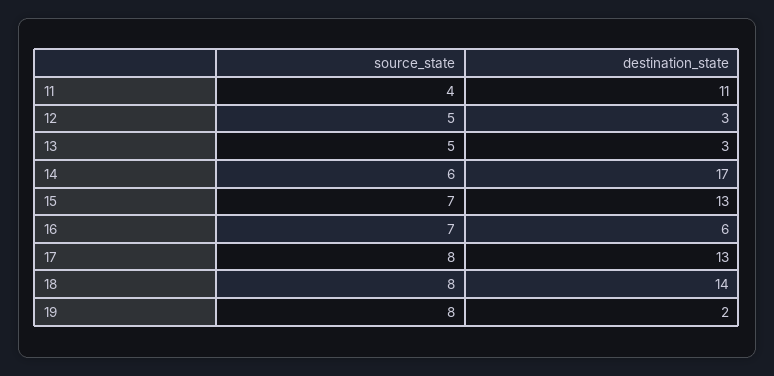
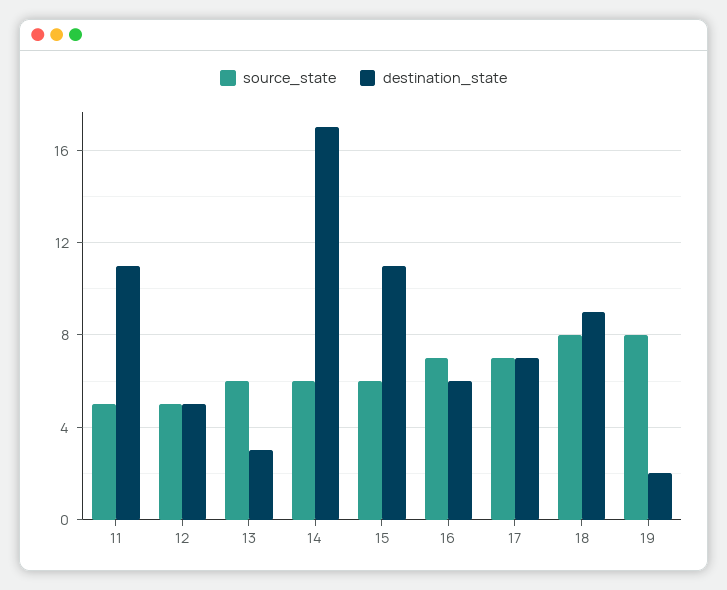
  {
    "source_state": {
-     "11": 4,
+     "11": 5,
      "12": 5,
-     "13": 5,
+     "13": 6,
      "14": 6,
-     "15": 7,
+     "15": 6,
      "16": 7,
-     "17": 8,
+     "17": 7,
      "18": 8,
      "19": 8
    },
    "destination_state": {
      "11": 11,
-     "12": 3,
+     "12": 5,
      "13": 3,
      "14": 17,
-     "15": 13,
+     "15": 11,
      "16": 6,
-     "17": 13,
+     "17": 7,
-     "18": 14,
+     "18": 9,
      "19": 2
    }
  }

